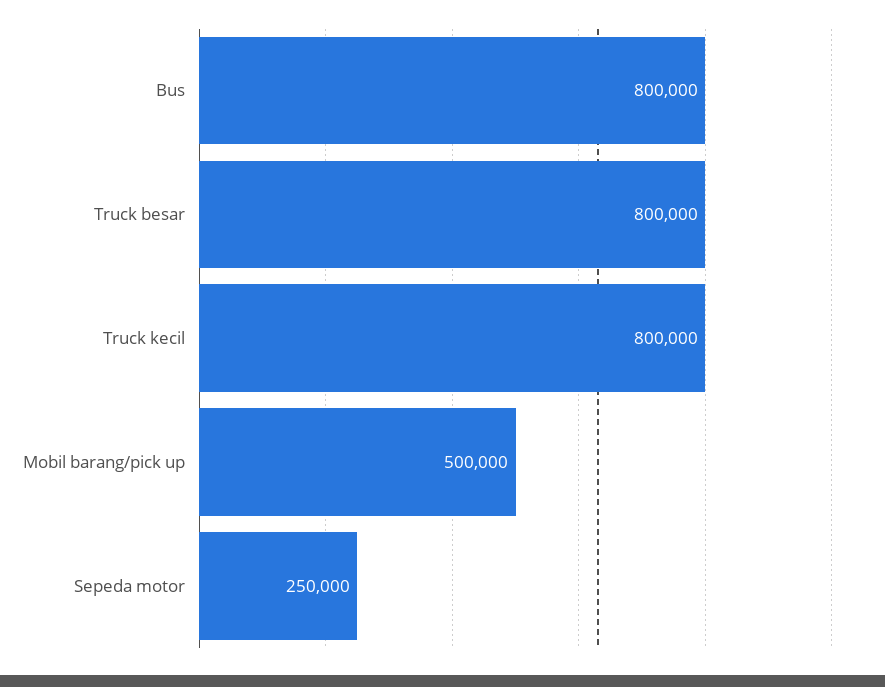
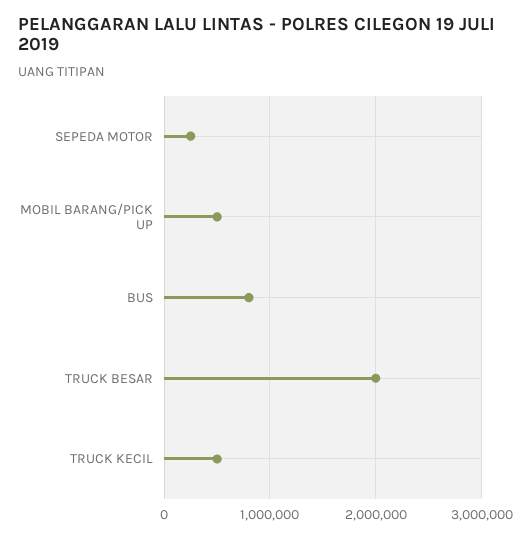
  {
    "Bus": 800000,
-   "Truck besar": 800000,
+   "Truck besar": 2000000,
-   "Truck kecil": 800000,
+   "Truck kecil": 500000,
    "Mobil barang/pick up": 500000,
    "Sepeda motor": 250000
  }

